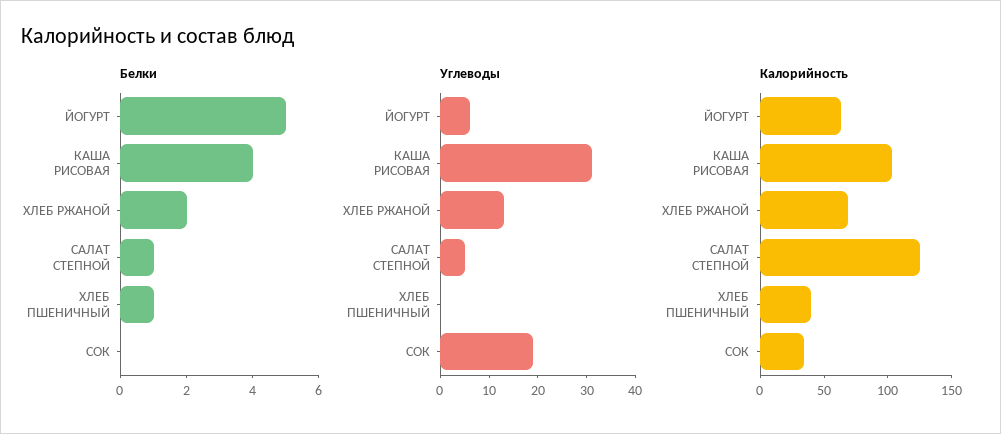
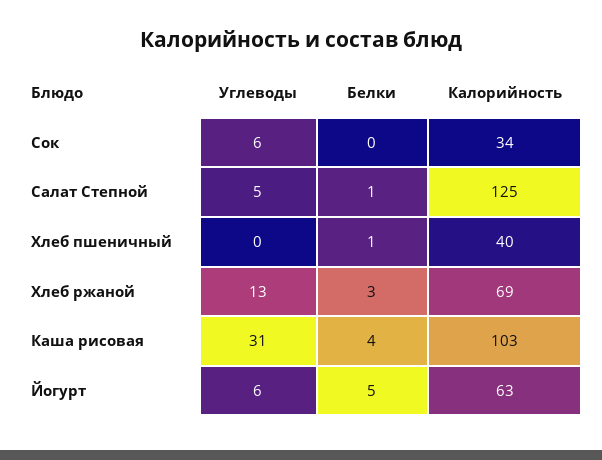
  {
    "Белки": {
      "ЙОГУРТ": 5,
      "КАША РИСОВАЯ": 4,
-     "ХЛЕБ РЖАНОЙ": 2,
+     "ХЛЕБ РЖАНОЙ": 3,
      "САЛАТ СТЕПНОЙ": 1,
      "ХЛЕБ ПШЕНИЧНЫЙ": 1,
      "СОК": 0
    },
    "Углеводы": {
      "ЙОГУРТ": 6,
      "КАША РИСОВАЯ": 31,
      "ХЛЕБ РЖАНОЙ": 13,
      "САЛАТ СТЕПНОЙ": 5,
      "ХЛЕБ ПШЕНИЧНЫЙ": 0,
-     "СОК": 20
+     "СОК": 6
    },
    "Калорийность": {
      "ЙОГУРТ": 63,
      "КАША РИСОВАЯ": 103,
      "ХЛЕБ РЖАНОЙ": 69,
      "САЛАТ СТЕПНОЙ": 125,
      "ХЛЕБ ПШЕНИЧНЫЙ": 40,
      "СОК": 34
    }
  }

